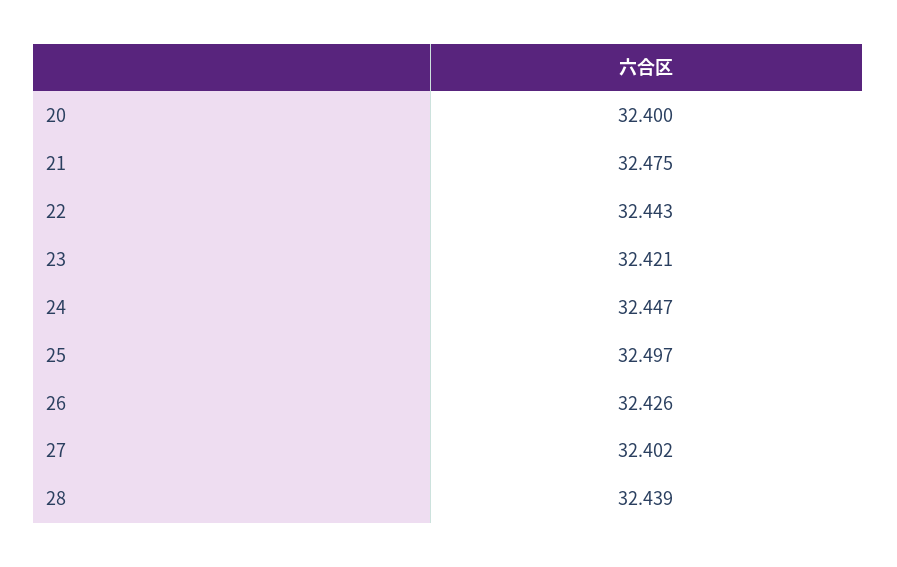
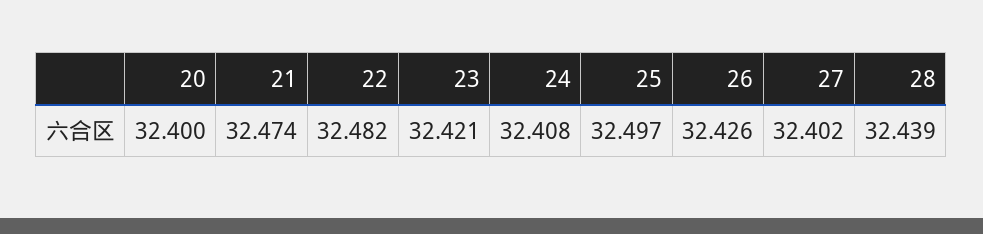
  {
    "20": 32.4,
-   "21": 32.475,
+   "21": 32.474,
-   "22": 32.443,
+   "22": 32.482,
    "23": 32.421,
-   "24": 32.447,
+   "24": 32.408,
    "25": 32.497,
    "26": 32.426,
    "27": 32.402,
    "28": 32.439
  }

